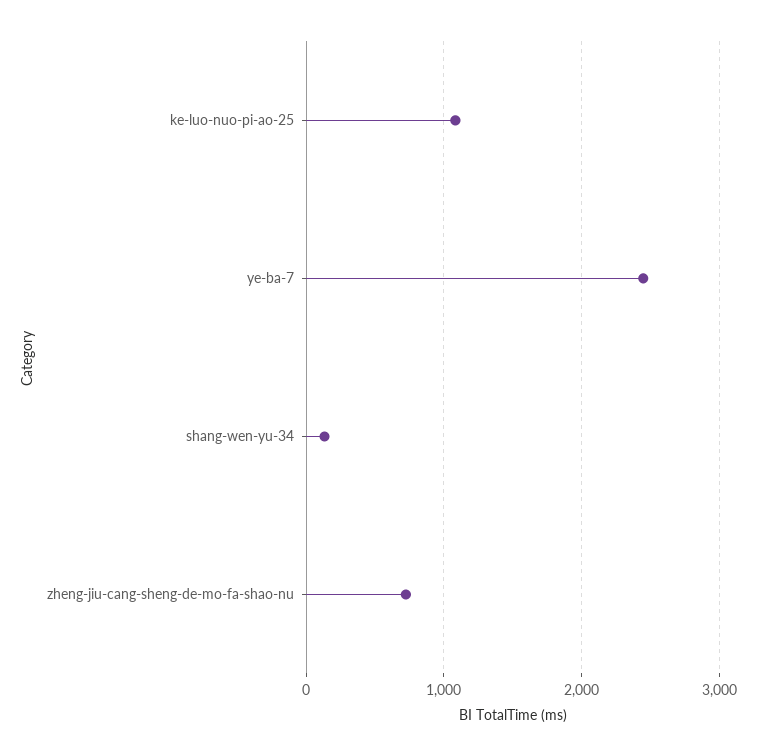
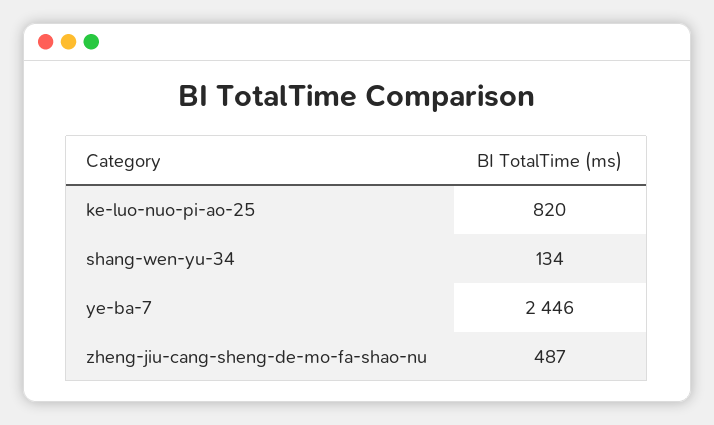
  {
-   "ke-luo-nuo-pi-ao-25": 1100,
+   "ke-luo-nuo-pi-ao-25": 820,
    "ye-ba-7": 2446,
    "shang-wen-yu-34": 134,
-   "zheng-jiu-cang-sheng-de-mo-fa-shao-nu": 700
+   "zheng-jiu-cang-sheng-de-mo-fa-shao-nu": 487
  }

